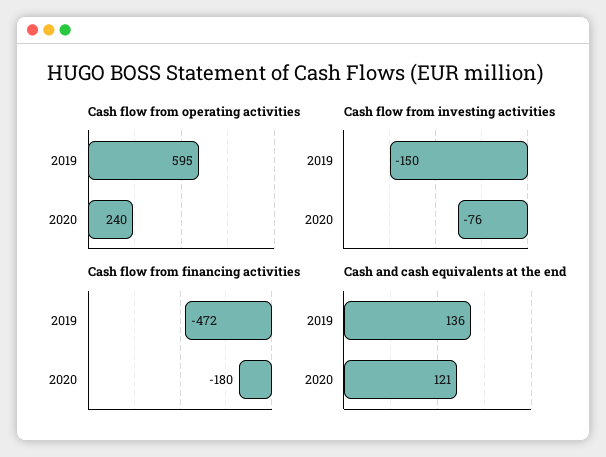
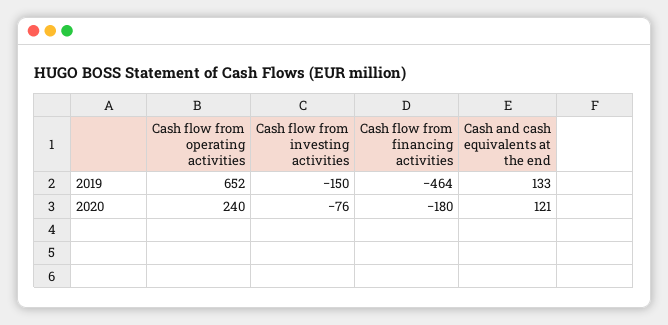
  {
    "Cash flow from operating activities": {
-     "2019": 595,
+     "2019": 652,
      "2020": 240
    },
    "Cash flow from investing activities": {
      "2019": -150,
      "2020": -76
    },
    "Cash flow from financing activities": {
-     "2019": -472,
+     "2019": -464,
      "2020": -180
    },
    "Cash and cash equivalents at the end": {
-     "2019": 136,
+     "2019": 133,
      "2020": 121
    }
  }

